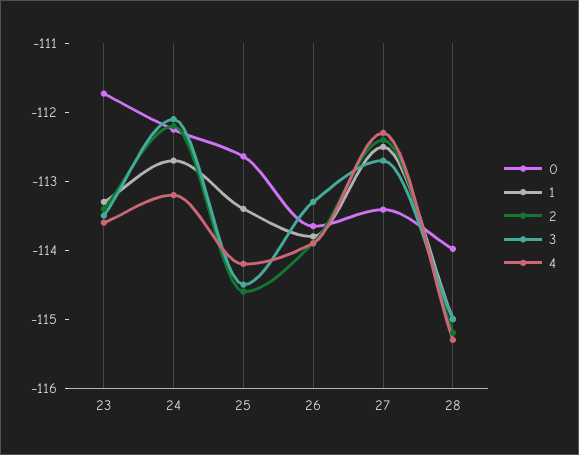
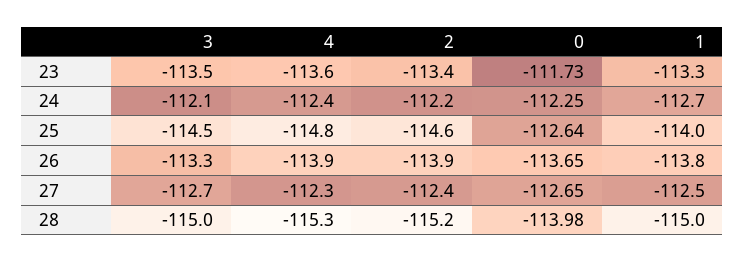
  {
    "0": {
      "23": -111.73,
      "24": -112.25,
      "25": -112.64,
      "26": -113.65,
-     "27": -113.4,
+     "27": -112.65,
      "28": -113.98
    },
    "1": {
      "23": -113.3,
      "24": -112.7,
-     "25": -113.4,
+     "25": -114,
      "26": -113.8,
      "27": -112.5,
      "28": -115
    },
    "2": {
      "23": -113.4,
      "24": -112.2,
      "25": -114.6,
      "26": -113.9,
      "27": -112.4,
      "28": -115.2
    },
    "3": {
      "23": -113.5,
      "24": -112.1,
      "25": -114.5,
      "26": -113.3,
      "27": -112.7,
      "28": -115
    },
    "4": {
      "23": -113.6,
-     "24": -113.2,
+     "24": -112.4,
-     "25": -114.2,
+     "25": -114.8,
      "26": -113.9,
      "27": -112.3,
      "28": -115.3
    }
  }

